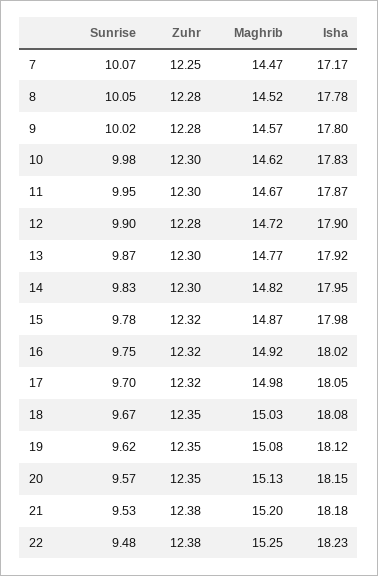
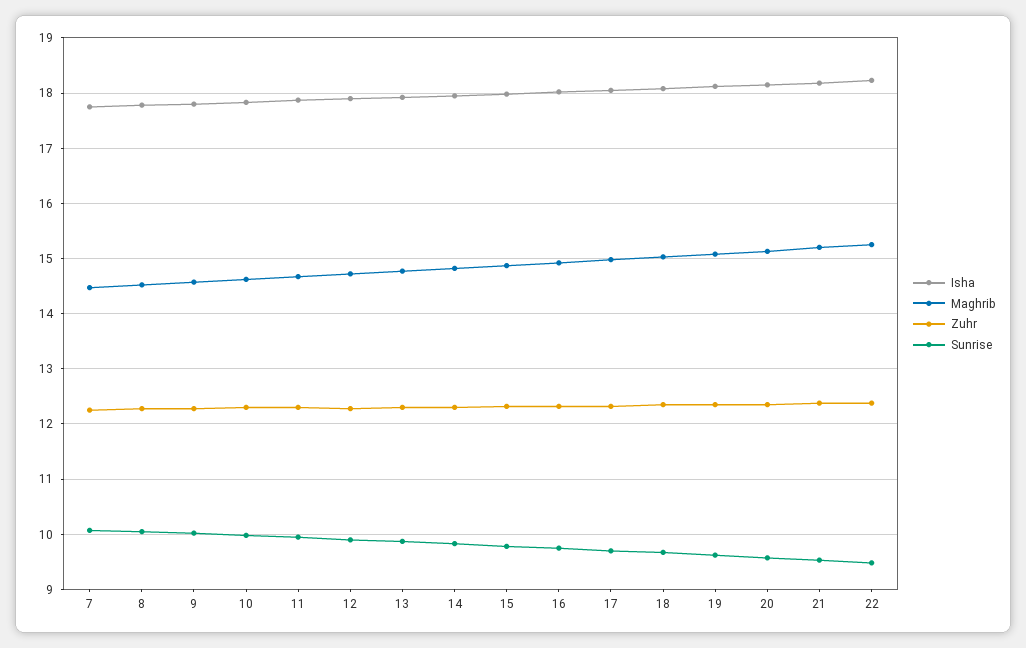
  {
    "Sunrise": {
      "7": 10.07,
      "8": 10.05,
      "9": 10.02,
      "10": 9.98,
      "11": 9.95,
      "12": 9.9,
      "13": 9.87,
      "14": 9.83,
      "15": 9.78,
      "16": 9.75,
      "17": 9.7,
      "18": 9.67,
      "19": 9.62,
      "20": 9.57,
      "21": 9.53,
      "22": 9.48
    },
    "Zuhr": {
      "7": 12.25,
      "8": 12.28,
      "9": 12.28,
      "10": 12.3,
      "11": 12.3,
      "12": 12.28,
      "13": 12.3,
      "14": 12.3,
      "15": 12.32,
      "16": 12.32,
      "17": 12.32,
      "18": 12.35,
      "19": 12.35,
      "20": 12.35,
      "21": 12.38,
      "22": 12.38
    },
    "Maghrib": {
      "7": 14.47,
      "8": 14.52,
      "9": 14.57,
      "10": 14.62,
      "11": 14.67,
      "12": 14.72,
      "13": 14.77,
      "14": 14.82,
      "15": 14.87,
      "16": 14.92,
      "17": 14.98,
      "18": 15.03,
      "19": 15.08,
      "20": 15.13,
      "21": 15.2,
      "22": 15.25
    },
    "Isha": {
-     "7": 17.17,
+     "7": 17.8,
      "8": 17.78,
      "9": 17.8,
      "10": 17.83,
      "11": 17.87,
      "12": 17.9,
      "13": 17.92,
      "14": 17.95,
      "15": 17.98,
      "16": 18.02,
      "17": 18.05,
      "18": 18.08,
      "19": 18.12,
      "20": 18.15,
      "21": 18.18,
      "22": 18.23
    }
  }

